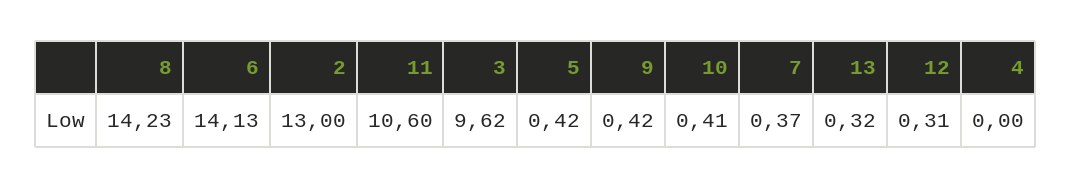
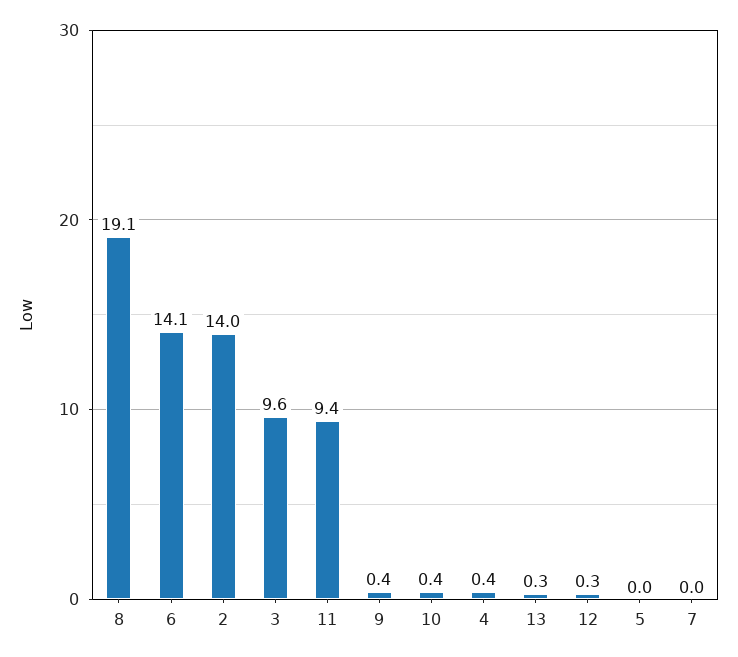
  {
-   "8": 14.23,
+   "8": 19.1,
    "6": 14.13,
-   "2": 13,
+   "2": 14,
-   "11": 10.6,
+   "11": 9.4,
    "3": 9.62,
-   "5": 0.42,
+   "5": 0,
    "9": 0.42,
    "10": 0.41,
-   "7": 0.37,
+   "7": 0,
    "13": 0.32,
    "12": 0.31,
-   "4": 0
+   "4": 0.4
  }

